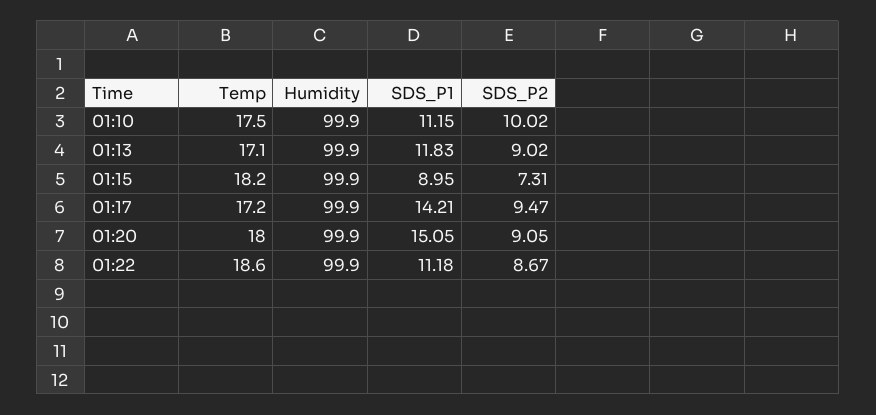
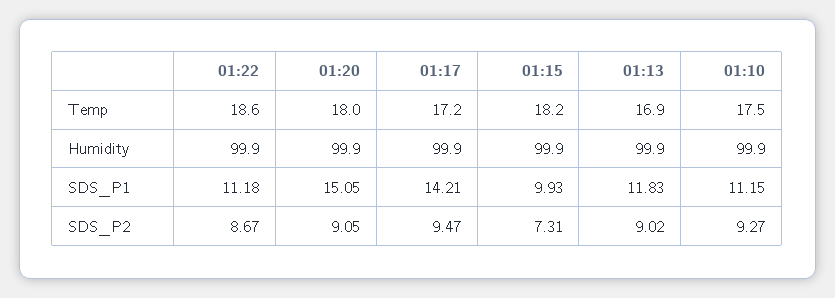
  {
    "Temp": {
      "01:10": 17.5,
-     "01:13": 17.1,
+     "01:13": 16.9,
      "01:15": 18.2,
      "01:17": 17.2,
      "01:20": 18,
      "01:22": 18.6
    },
    "Humidity": {
      "01:10": 99.9,
      "01:13": 99.9,
      "01:15": 99.9,
      "01:17": 99.9,
      "01:20": 99.9,
      "01:22": 99.9
    },
    "SDS_P1": {
      "01:10": 11.15,
      "01:13": 11.83,
-     "01:15": 8.95,
+     "01:15": 9.93,
      "01:17": 14.21,
      "01:20": 15.05,
      "01:22": 11.18
    },
    "SDS_P2": {
-     "01:10": 10.02,
+     "01:10": 9.27,
      "01:13": 9.02,
      "01:15": 7.31,
      "01:17": 9.47,
      "01:20": 9.05,
      "01:22": 8.67
    }
  }

